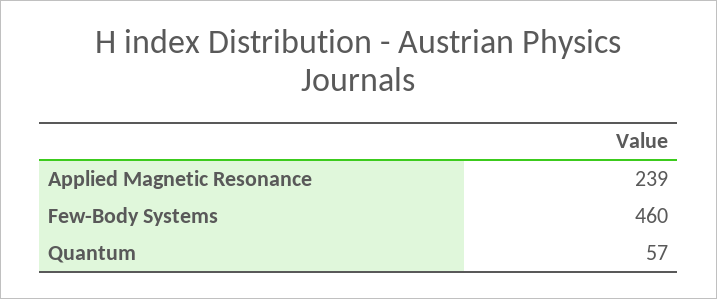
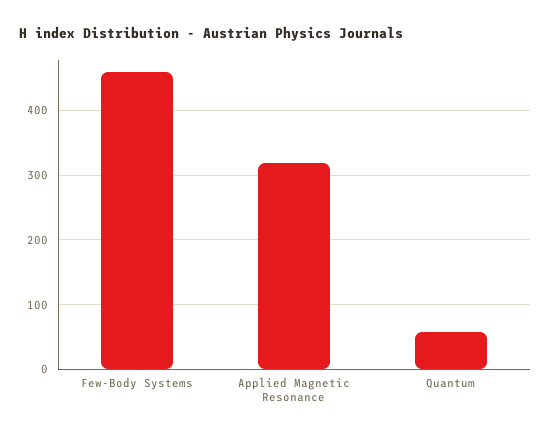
  {
-   "Applied Magnetic Resonance": 239,
+   "Applied Magnetic Resonance": 320,
    "Few-Body Systems": 460,
    "Quantum": 57
  }

